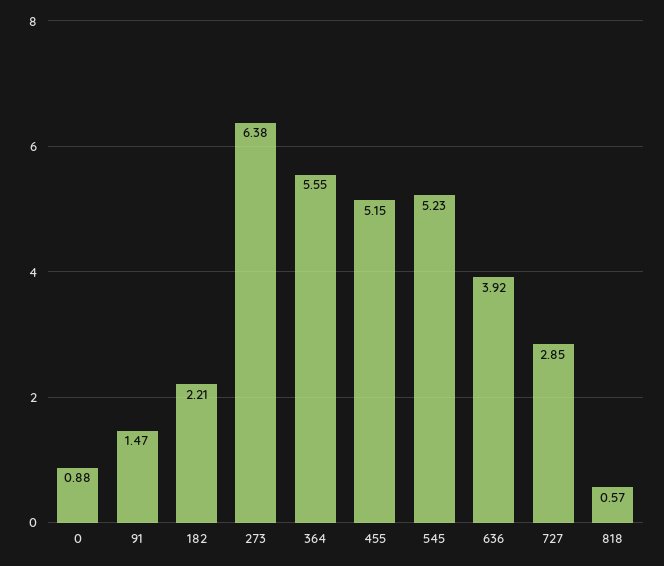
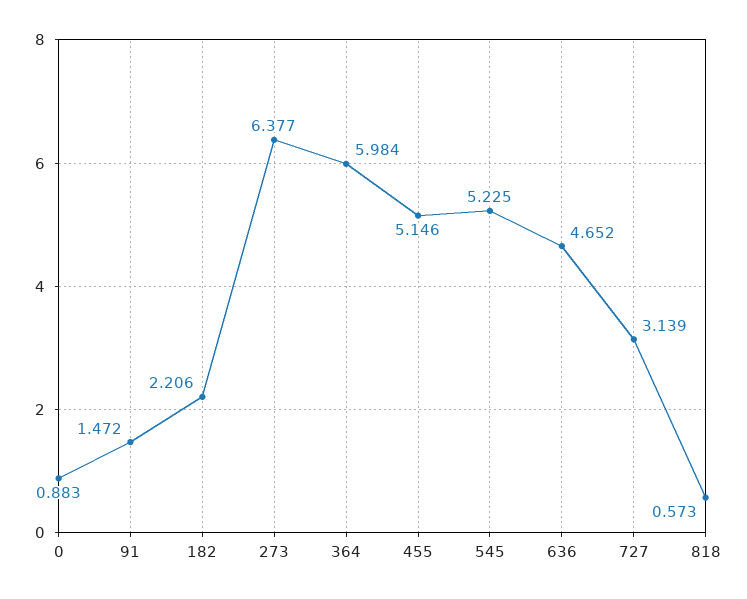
  {
    "0": 0.883,
    "91": 1.472,
    "182": 2.206,
    "273": 6.377,
-   "364": 5.55,
+   "364": 5.984,
    "455": 5.146,
    "545": 5.225,
-   "636": 3.92,
+   "636": 4.652,
-   "727": 2.85,
+   "727": 3.139,
    "818": 0.573
  }

